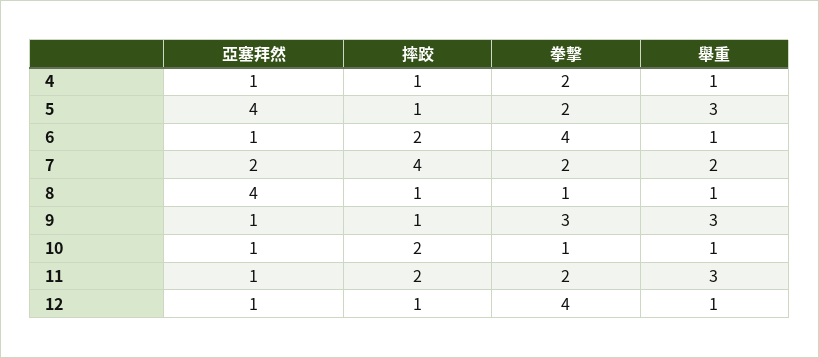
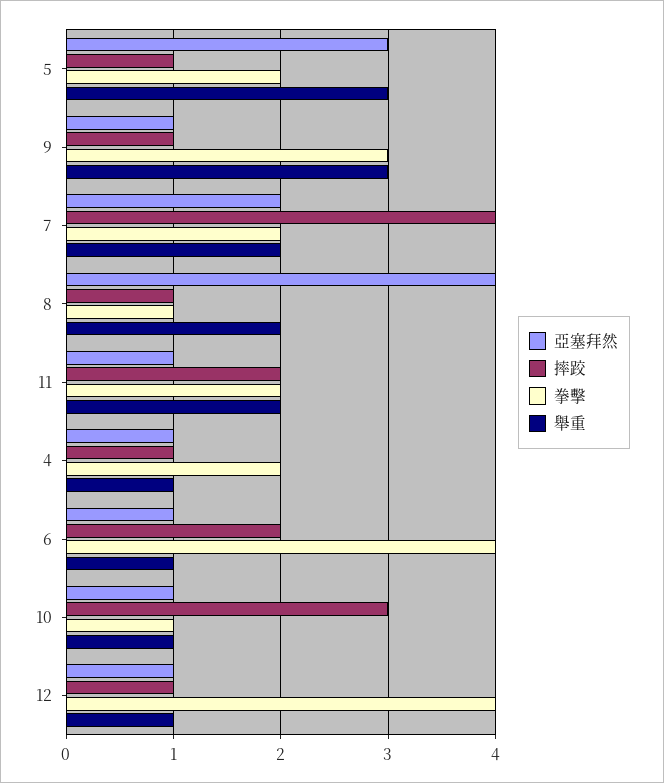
  {
    "亞塞拜然": {
      "4": 1,
-     "5": 4,
+     "5": 3,
      "6": 1,
      "7": 2,
      "8": 4,
      "9": 1,
      "10": 1,
      "11": 1,
      "12": 1
    },
    "摔跤": {
      "4": 1,
      "5": 1,
      "6": 2,
      "7": 4,
      "8": 1,
      "9": 1,
-     "10": 2,
+     "10": 3,
      "11": 2,
      "12": 1
    },
    "拳擊": {
      "4": 2,
      "5": 2,
      "6": 4,
      "7": 2,
      "8": 1,
      "9": 3,
      "10": 1,
      "11": 2,
      "12": 4
    },
    "舉重": {
      "4": 1,
      "5": 3,
      "6": 1,
      "7": 2,
-     "8": 1,
+     "8": 2,
      "9": 3,
      "10": 1,
-     "11": 3,
+     "11": 2,
      "12": 1
    }
  }

